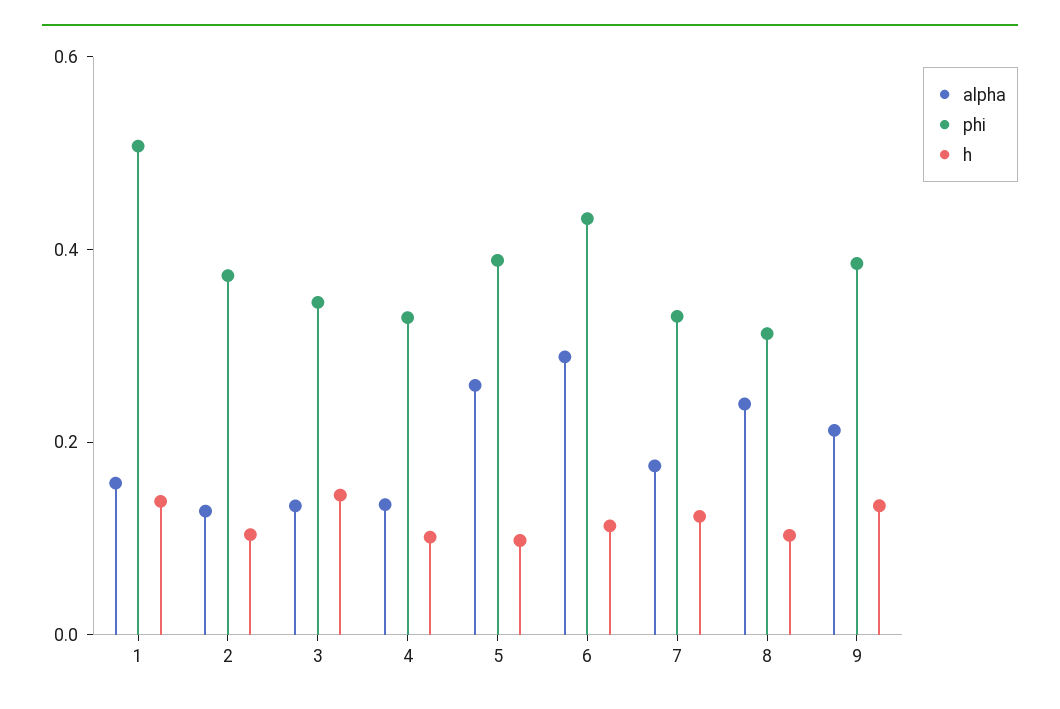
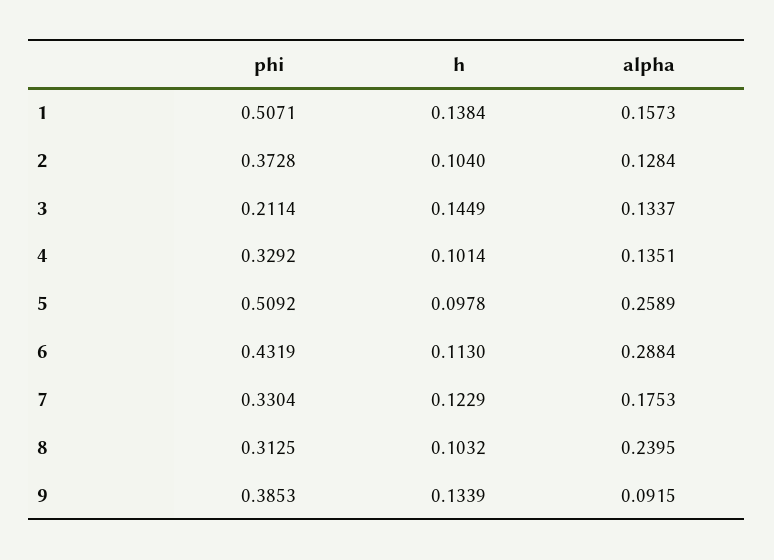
  {
    "alpha": {
      "1": 0.1573,
      "2": 0.1284,
      "3": 0.1337,
      "4": 0.1351,
      "5": 0.2589,
      "6": 0.2884,
      "7": 0.1753,
      "8": 0.2395,
-     "9": 0.2
+     "9": 0.0915
    },
    "phi": {
      "1": 0.5071,
      "2": 0.3728,
-     "3": 0.35,
+     "3": 0.2114,
      "4": 0.3292,
-     "5": 0.4,
+     "5": 0.5092,
      "6": 0.4319,
      "7": 0.3304,
      "8": 0.3125,
      "9": 0.3853
    },
    "h": {
      "1": 0.1384,
      "2": 0.104,
      "3": 0.1449,
      "4": 0.1014,
      "5": 0.0978,
      "6": 0.113,
      "7": 0.1229,
      "8": 0.1032,
      "9": 0.1339
    }
  }

